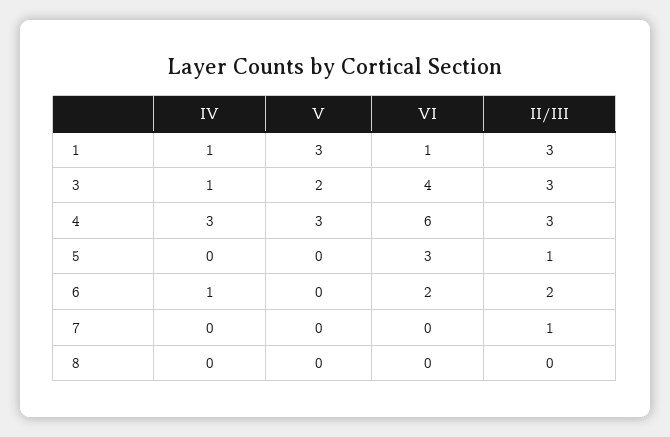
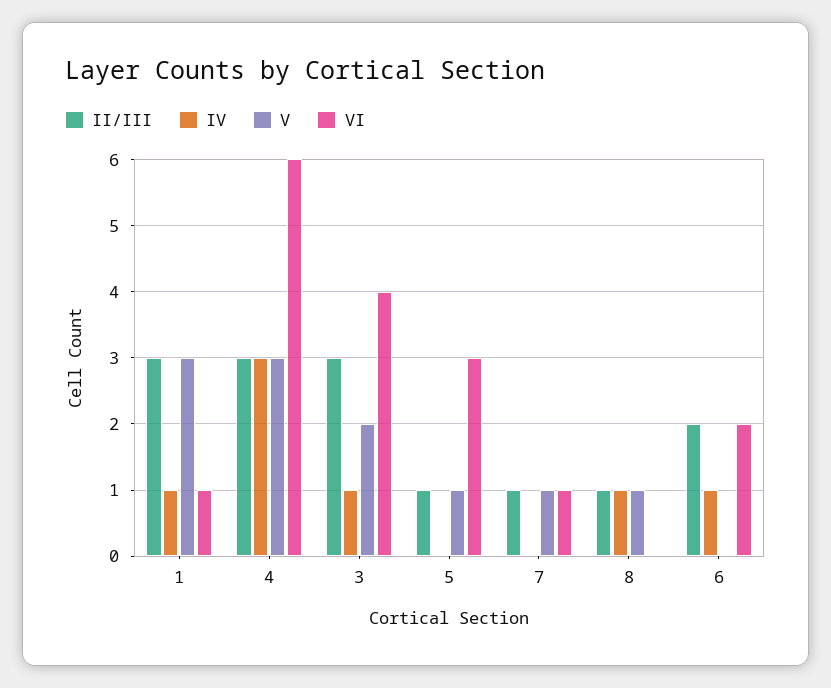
  {
    "IV": {
      "1": 1,
      "3": 1,
      "4": 3,
      "5": 0,
      "6": 1,
      "7": 0,
-     "8": 0
+     "8": 1
    },
    "V": {
      "1": 3,
      "3": 2,
      "4": 3,
-     "5": 0,
+     "5": 1,
      "6": 0,
-     "7": 0,
+     "7": 1,
-     "8": 0
+     "8": 1
    },
    "VI": {
      "1": 1,
      "3": 4,
      "4": 6,
      "5": 3,
      "6": 2,
-     "7": 0,
+     "7": 1,
      "8": 0
    },
    "II/III": {
      "1": 3,
      "3": 3,
      "4": 3,
      "5": 1,
      "6": 2,
      "7": 1,
-     "8": 0
+     "8": 1
    }
  }

